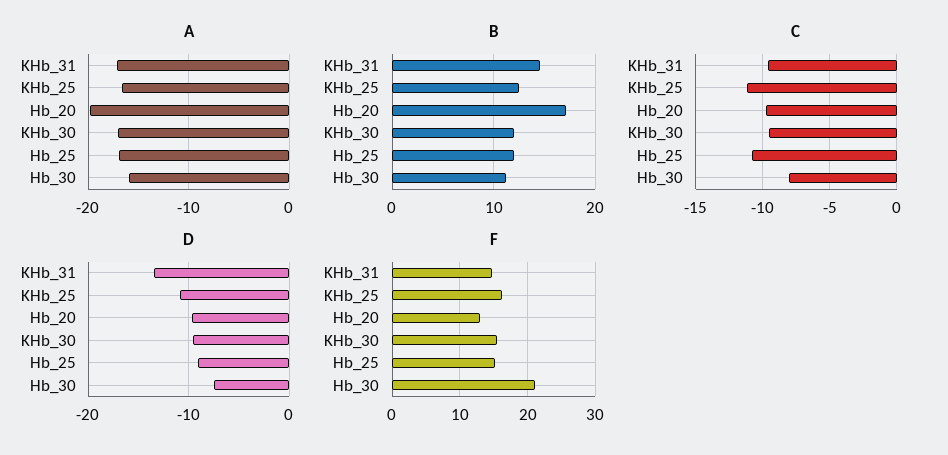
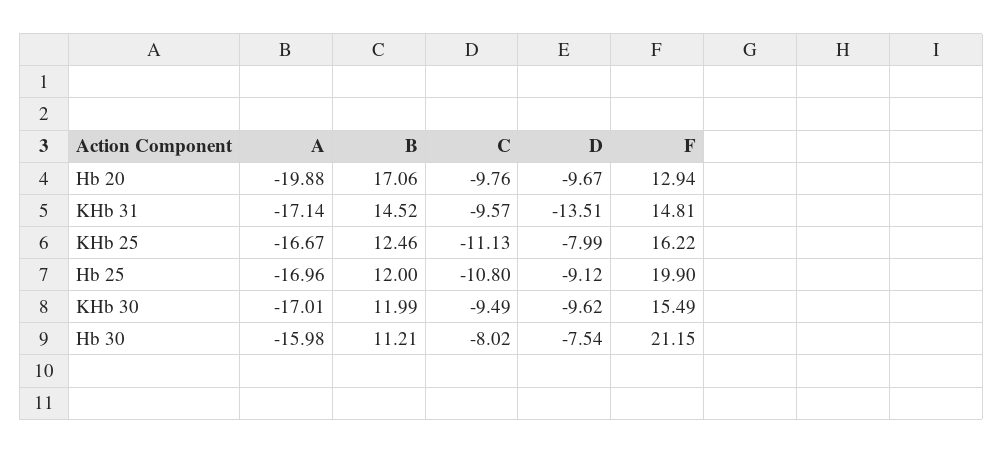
  {
    "A": {
      "KHb_31": -17.14,
      "KHb_25": -16.67,
      "Hb_20": -19.88,
      "KHb_30": -17.01,
      "Hb_25": -16.96,
      "Hb_30": -15.98
    },
    "B": {
      "KHb_31": 14.52,
      "KHb_25": 12.46,
      "Hb_20": 17.06,
      "KHb_30": 11.99,
      "Hb_25": 12,
      "Hb_30": 11.21
    },
    "C": {
      "KHb_31": -9.57,
      "KHb_25": -11.13,
      "Hb_20": -9.76,
      "KHb_30": -9.49,
      "Hb_25": -10.8,
      "Hb_30": -8.02
    },
    "D": {
      "KHb_31": -13.51,
-     "KHb_25": -11,
+     "KHb_25": -7.99,
      "Hb_20": -9.67,
      "KHb_30": -9.62,
      "Hb_25": -9.12,
      "Hb_30": -7.54
    },
    "F": {
      "KHb_31": 14.81,
      "KHb_25": 16.22,
      "Hb_20": 12.94,
      "KHb_30": 15.49,
-     "Hb_25": 15,
+     "Hb_25": 19.9,
      "Hb_30": 21.15
    }
  }

